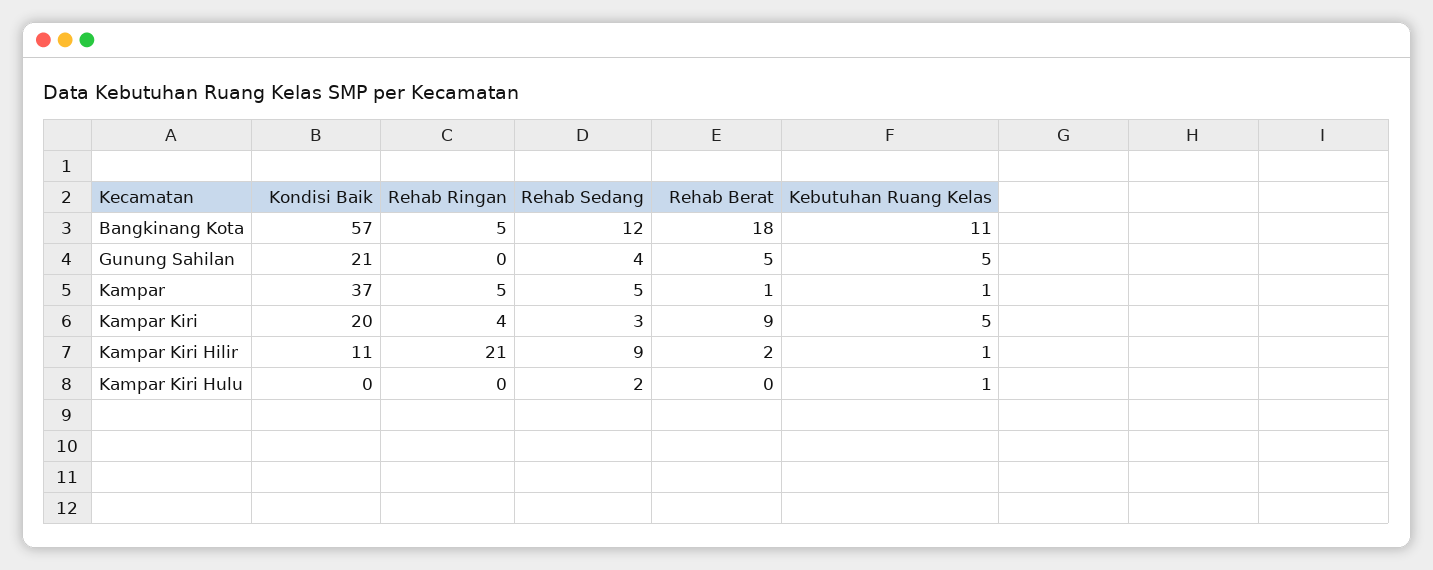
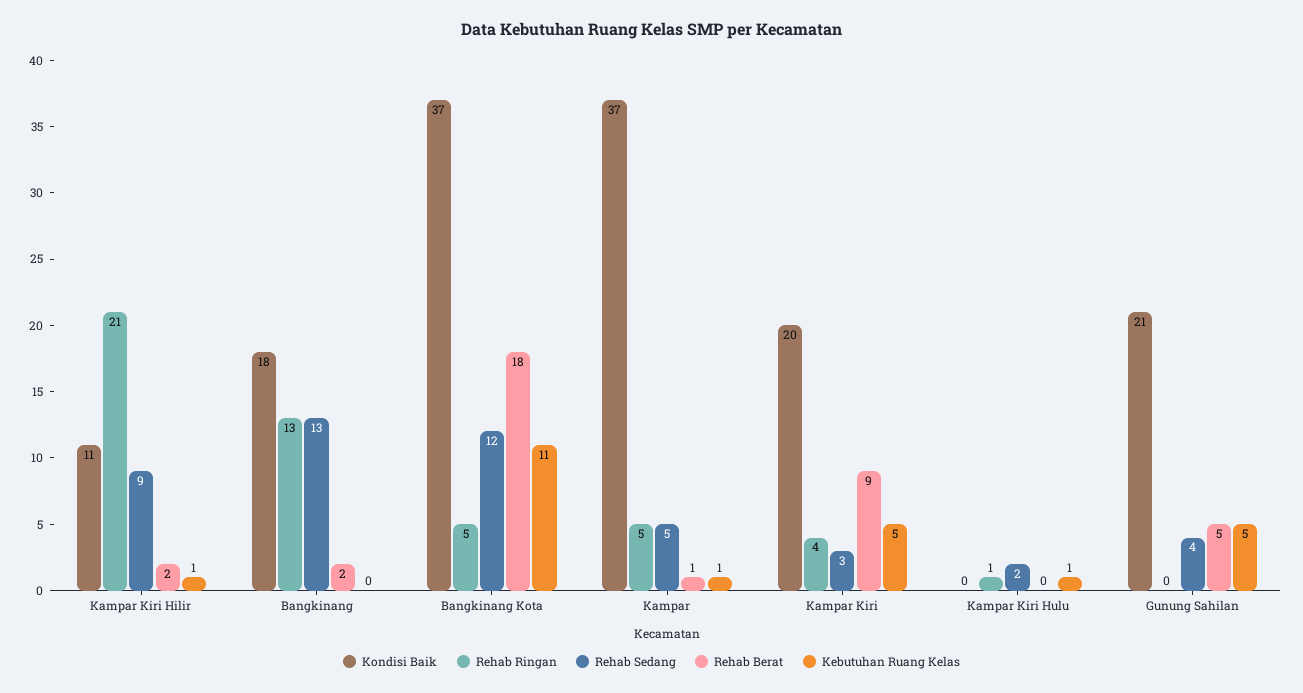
  {
    "Kondisi Baik": {
-     "Bangkinang Kota": 57,
+     "Bangkinang Kota": 37,
      "Gunung Sahilan": 21,
      "Kampar": 37,
      "Kampar Kiri": 20,
      "Kampar Kiri Hilir": 11,
-     "Kampar Kiri Hulu": 0
+     "Kampar Kiri Hulu": 0,
+     "Bangkinang": 18
    },
    "Rehab Ringan": {
      "Bangkinang Kota": 5,
      "Gunung Sahilan": 0,
      "Kampar": 5,
      "Kampar Kiri": 4,
      "Kampar Kiri Hilir": 21,
-     "Kampar Kiri Hulu": 0
+     "Kampar Kiri Hulu": 1,
+     "Bangkinang": 13
    },
    "Rehab Sedang": {
      "Bangkinang Kota": 12,
      "Gunung Sahilan": 4,
      "Kampar": 5,
      "Kampar Kiri": 3,
      "Kampar Kiri Hilir": 9,
-     "Kampar Kiri Hulu": 2
+     "Kampar Kiri Hulu": 2,
+     "Bangkinang": 13
    },
    "Rehab Berat": {
      "Bangkinang Kota": 18,
      "Gunung Sahilan": 5,
      "Kampar": 1,
      "Kampar Kiri": 9,
      "Kampar Kiri Hilir": 2,
-     "Kampar Kiri Hulu": 0
+     "Kampar Kiri Hulu": 0,
+     "Bangkinang": 2
    },
    "Kebutuhan Ruang Kelas": {
      "Bangkinang Kota": 11,
      "Gunung Sahilan": 5,
      "Kampar": 1,
      "Kampar Kiri": 5,
      "Kampar Kiri Hilir": 1,
-     "Kampar Kiri Hulu": 1
+     "Kampar Kiri Hulu": 1,
+     "Bangkinang": 0
    }
  }

